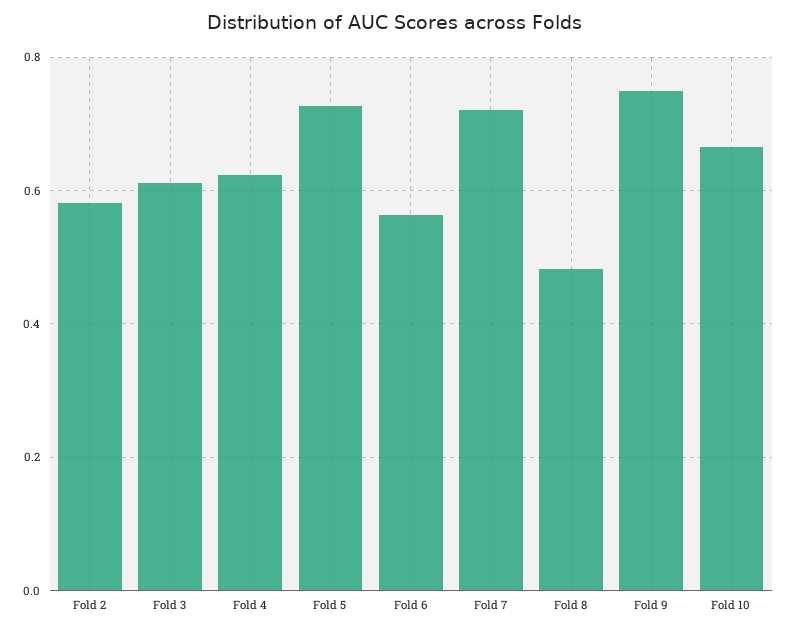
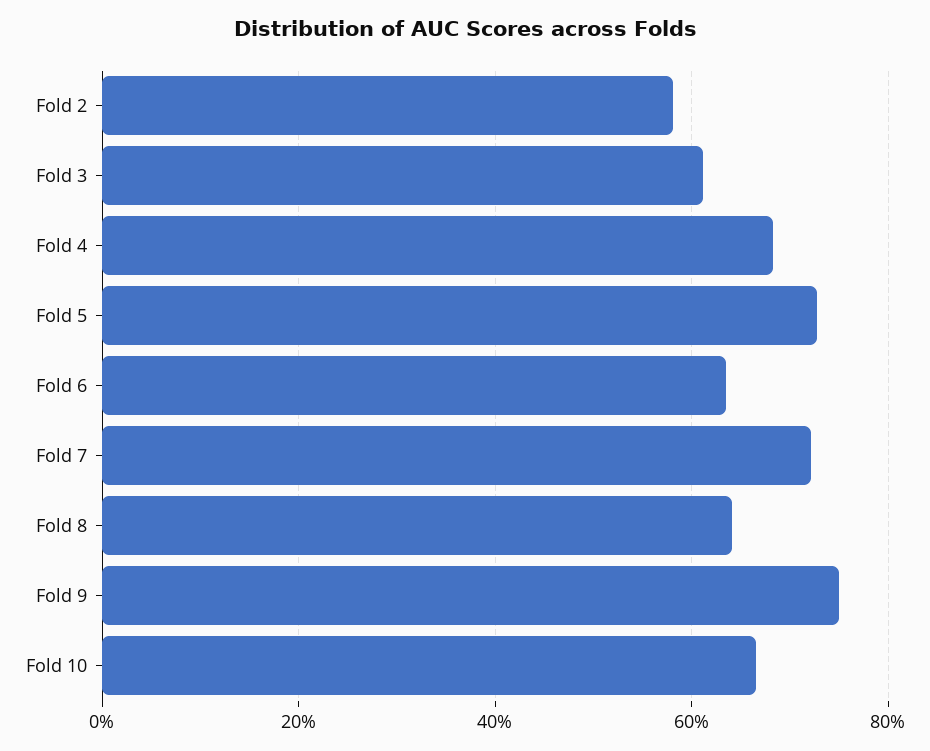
  {
    "Fold 2": 0.58,
    "Fold 3": 0.62,
-   "Fold 4": 0.62,
+   "Fold 4": 0.68,
    "Fold 5": 0.72,
-   "Fold 6": 0.56,
+   "Fold 6": 0.64,
    "Fold 7": 0.72,
-   "Fold 8": 0.48,
+   "Fold 8": 0.64,
    "Fold 9": 0.76,
    "Fold 10": 0.66
  }

